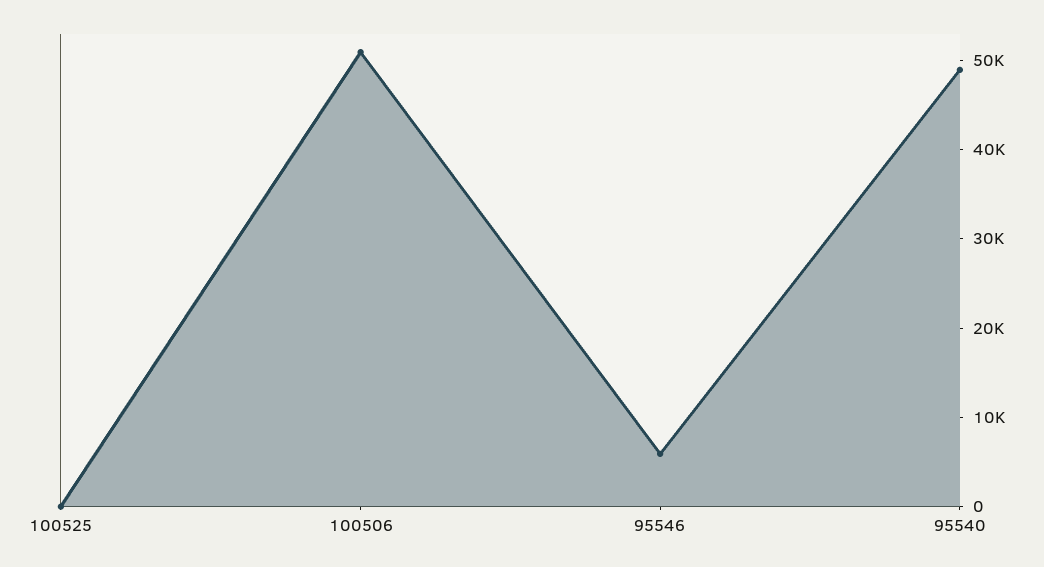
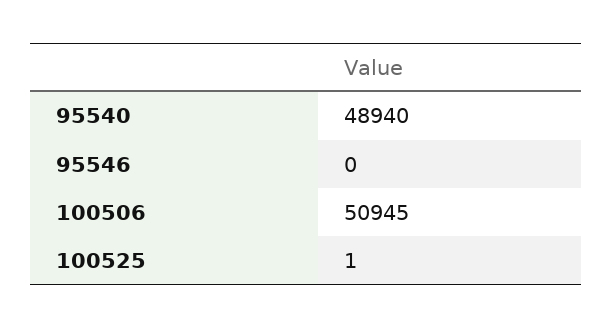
  {
    "100525": 1,
    "100506": 50945,
-   "95546": 6000,
+   "95546": 0,
    "95540": 48940
  }

